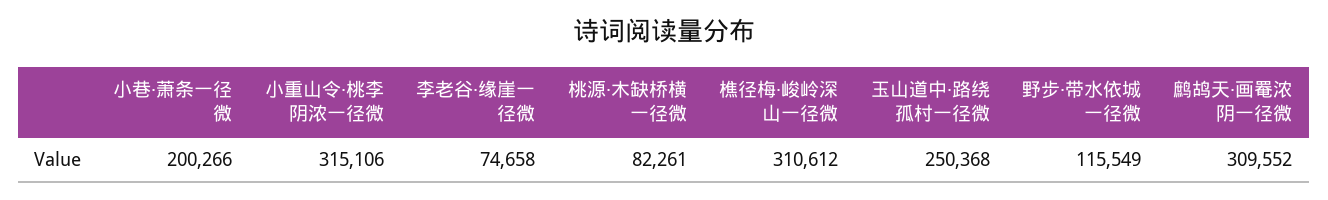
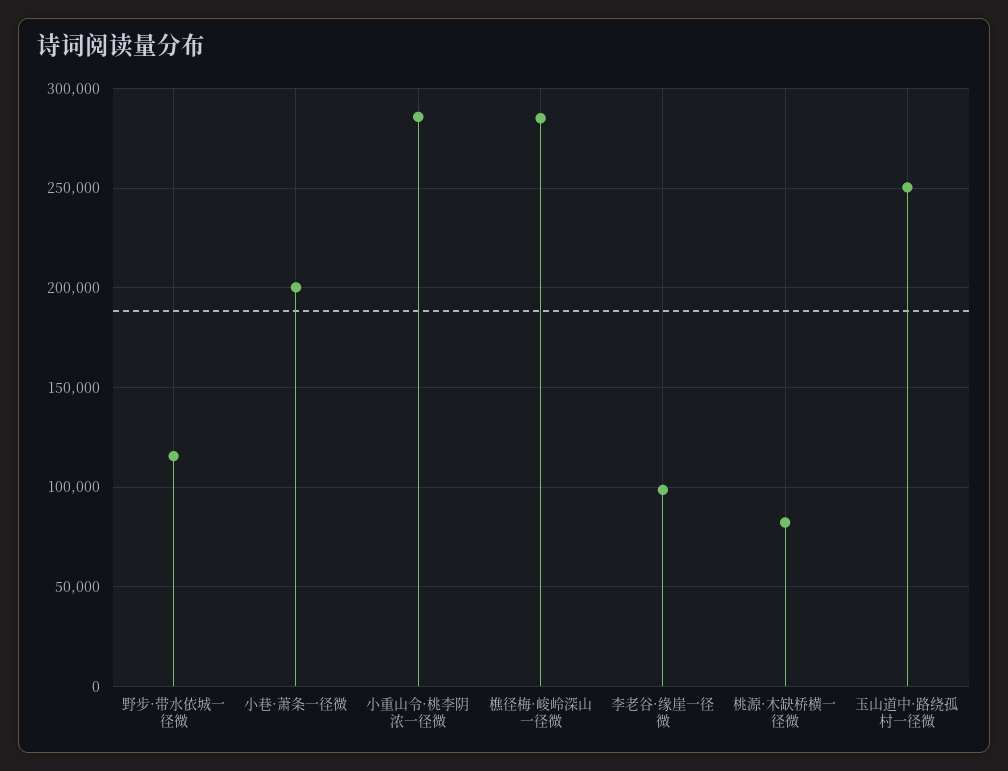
  {
    "小巷·萧条一径微": 200266,
-   "小重山令·桃李阴浓一径微": 315106,
+   "小重山令·桃李阴浓一径微": 285000,
-   "李老谷·缘崖一径微": 74658,
+   "李老谷·缘崖一径微": 100000,
    "桃源·木缺桥横一径微": 82261,
-   "樵径梅·峻岭深山一径微": 310612,
+   "樵径梅·峻岭深山一径微": 285000,
    "玉山道中·路绕孤村一径微": 250368,
-   "野步·带水依城一径微": 115549,
+   "野步·带水依城一径微": 115549
-   "鹧鸪天·画罨浓阴一径微": 309552
  }

